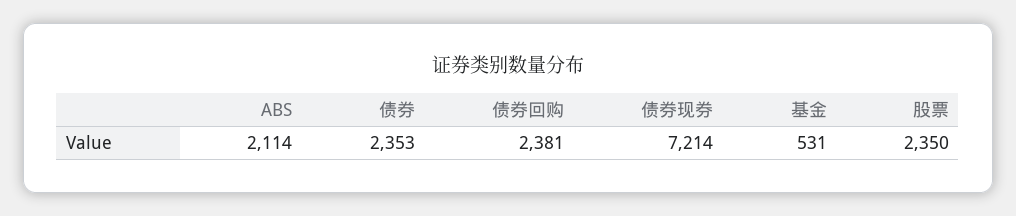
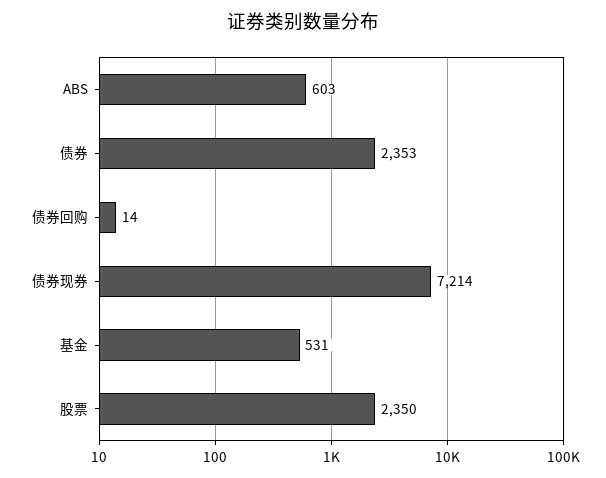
  {
-   "ABS": 2114,
+   "ABS": 603,
    "债券": 2353,
-   "债券回购": 2381,
+   "债券回购": 14,
    "债券现券": 7214,
    "基金": 531,
    "股票": 2350
  }

